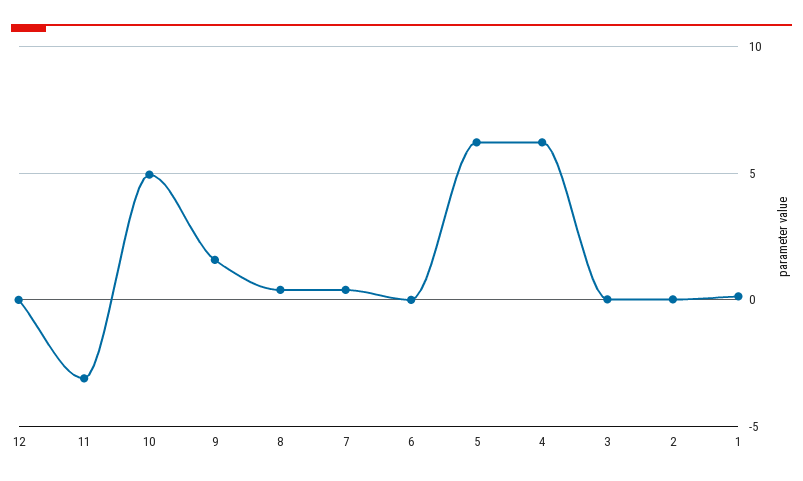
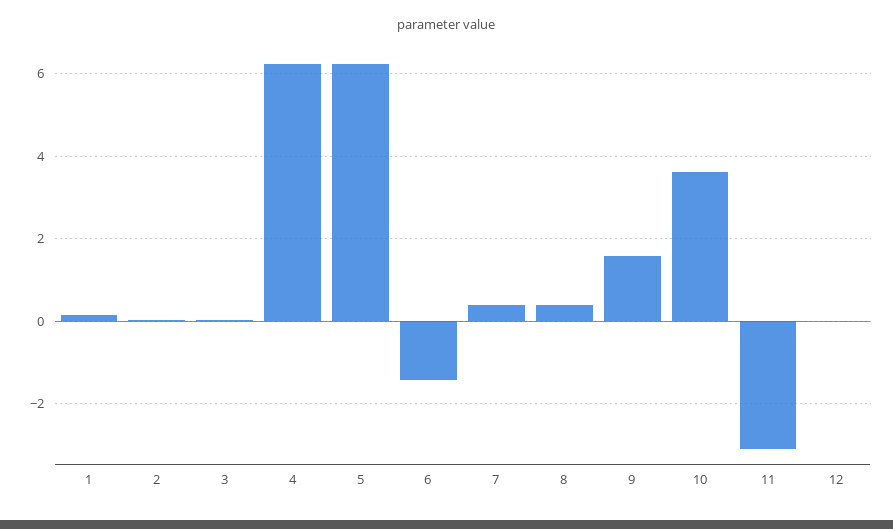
  {
    "12": 0,
    "11": -3.2,
-   "10": 5,
+   "10": 3.6,
    "9": 1.6,
    "8": 0.4,
    "7": 0.4,
-   "6": 0,
+   "6": -1.4,
    "5": 6.2,
    "4": 6.2,
    "3": 0,
    "2": 0,
    "1": 0.2
  }

